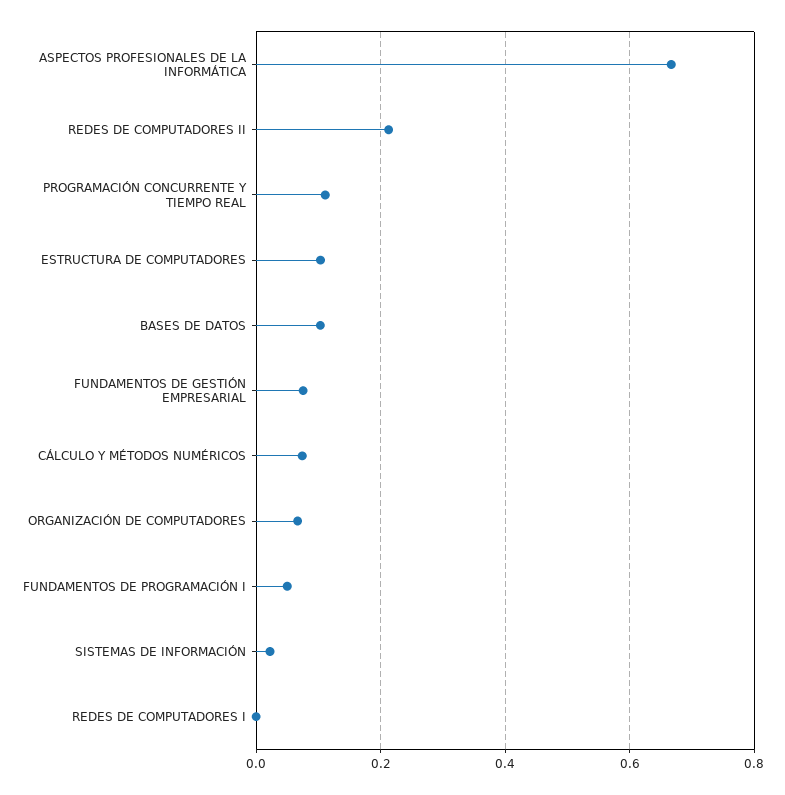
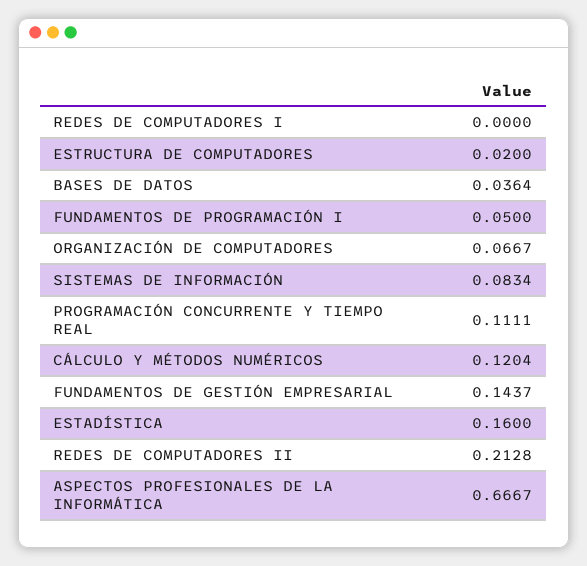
  {
    "ASPECTOS PROFESIONALES DE LA INFORMÁTICA": 0.6667,
    "REDES DE COMPUTADORES II": 0.2128,
    "PROGRAMACIÓN CONCURRENTE Y TIEMPO REAL": 0.1111,
-   "ESTRUCTURA DE COMPUTADORES": 0.1,
+   "ESTRUCTURA DE COMPUTADORES": 0.02,
-   "BASES DE DATOS": 0.1,
+   "BASES DE DATOS": 0.0364,
-   "FUNDAMENTOS DE GESTIÓN EMPRESARIAL": 0.08,
+   "FUNDAMENTOS DE GESTIÓN EMPRESARIAL": 0.1437,
-   "CÁLCULO Y MÉTODOS NUMÉRICOS": 0.08,
+   "CÁLCULO Y MÉTODOS NUMÉRICOS": 0.1204,
    "ORGANIZACIÓN DE COMPUTADORES": 0.0667,
    "FUNDAMENTOS DE PROGRAMACIÓN I": 0.05,
-   "SISTEMAS DE INFORMACIÓN": 0.02,
+   "SISTEMAS DE INFORMACIÓN": 0.0834,
-   "REDES DE COMPUTADORES I": 0
+   "REDES DE COMPUTADORES I": 0,
+   "ESTADÍSTICA": 0.16
  }

